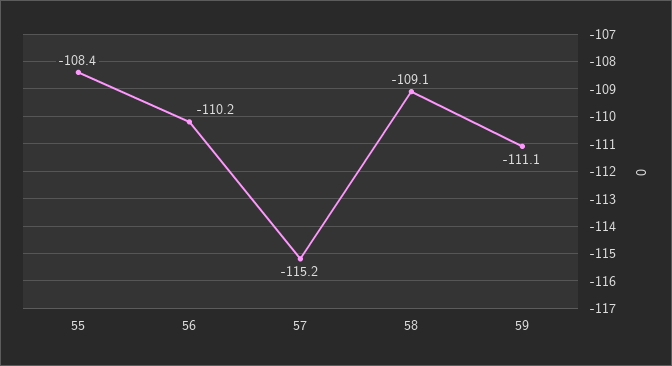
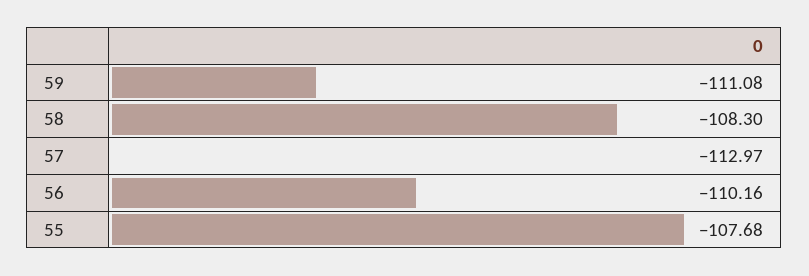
  {
-   "55": -108.4,
+   "55": -107.68,
    "56": -110.16,
-   "57": -115.2,
+   "57": -112.97,
-   "58": -109.1,
+   "58": -108.3,
    "59": -111.08
  }

